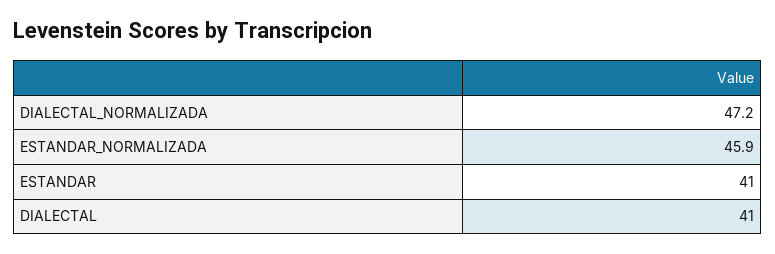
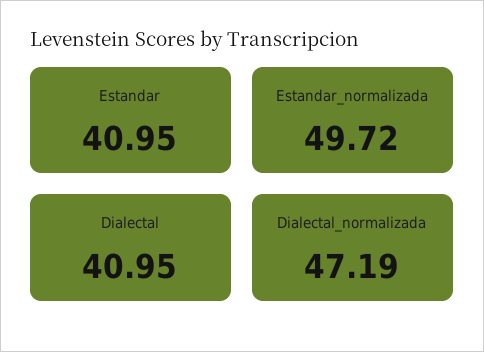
  {
    "DIALECTAL_NORMALIZADA": 47.19,
-   "ESTANDAR_NORMALIZADA": 45.9,
+   "ESTANDAR_NORMALIZADA": 49.72,
    "ESTANDAR": 40.95,
    "DIALECTAL": 40.95
  }

